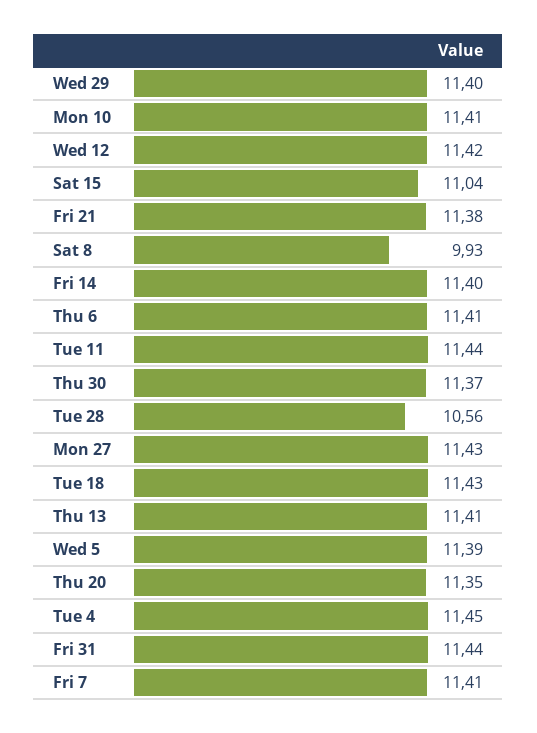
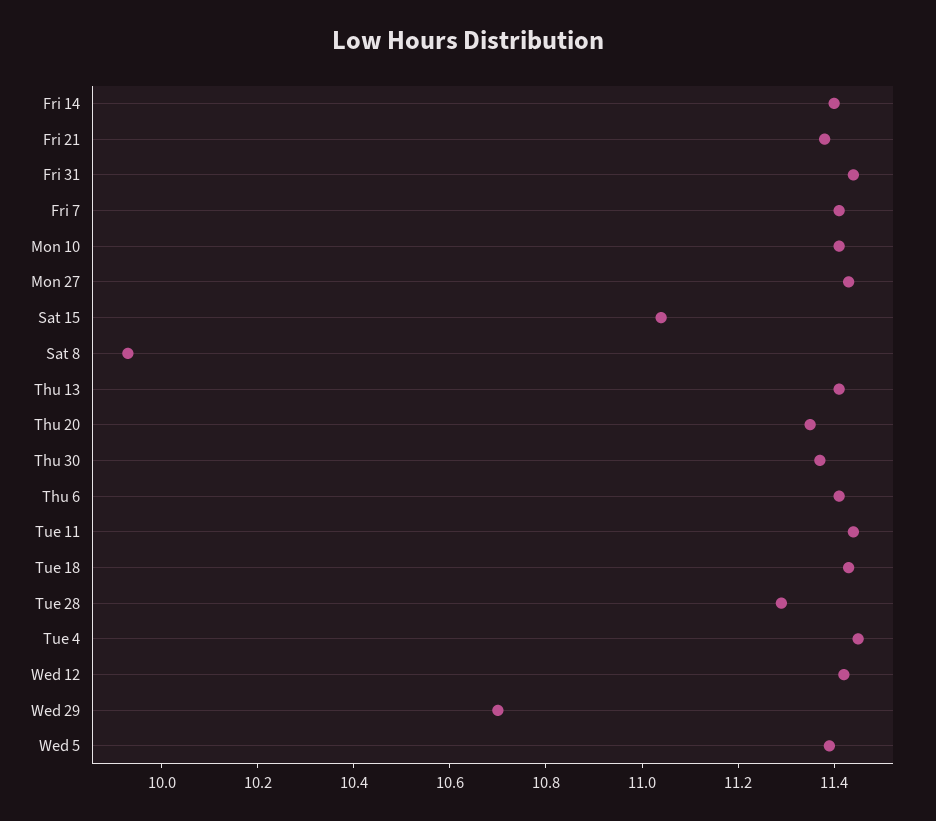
  {
-   "Wed 29": 11.4,
+   "Wed 29": 10.7,
    "Mon 10": 11.41,
    "Wed 12": 11.42,
    "Sat 15": 11.04,
    "Fri 21": 11.38,
    "Sat 8": 9.93,
    "Fri 14": 11.4,
    "Thu 6": 11.41,
    "Tue 11": 11.44,
    "Thu 30": 11.37,
-   "Tue 28": 10.56,
+   "Tue 28": 11.3,
    "Mon 27": 11.43,
    "Tue 18": 11.43,
    "Thu 13": 11.41,
    "Wed 5": 11.39,
    "Thu 20": 11.35,
    "Tue 4": 11.45,
    "Fri 31": 11.44,
    "Fri 7": 11.41
  }

